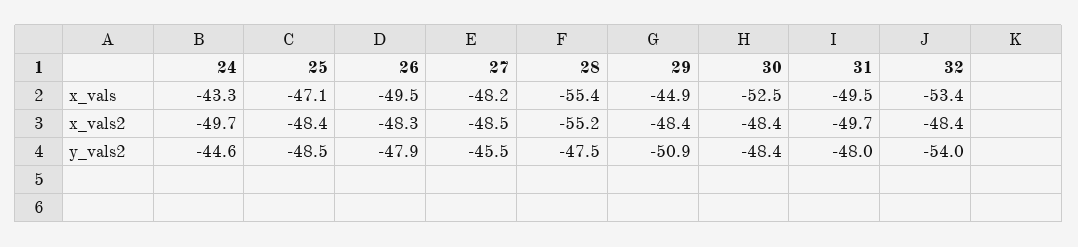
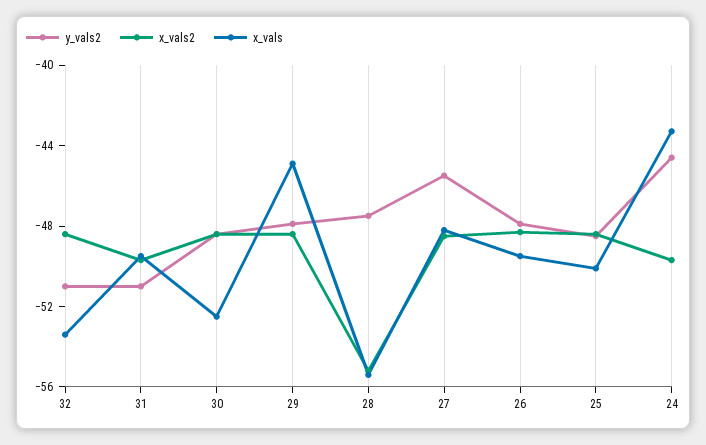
  {
    "x_vals": {
      "24": -43.3,
-     "25": -47.1,
+     "25": -50,
      "26": -49.5,
      "27": -48.2,
      "28": -55.4,
      "29": -44.9,
      "30": -52.5,
      "31": -49.5,
      "32": -53.4
    },
    "x_vals2": {
      "24": -49.7,
      "25": -48.4,
      "26": -48.3,
      "27": -48.5,
      "28": -55.2,
      "29": -48.4,
      "30": -48.4,
      "31": -49.7,
      "32": -48.4
    },
    "y_vals2": {
      "24": -44.6,
      "25": -48.5,
      "26": -47.9,
      "27": -45.5,
      "28": -47.5,
-     "29": -50.9,
+     "29": -48,
      "30": -48.4,
-     "31": -48,
+     "31": -51,
-     "32": -54
+     "32": -51
    }
  }

